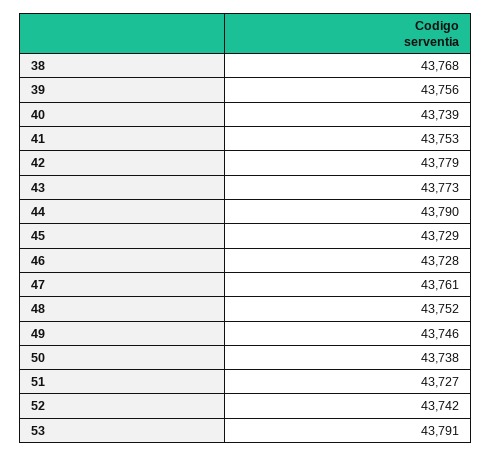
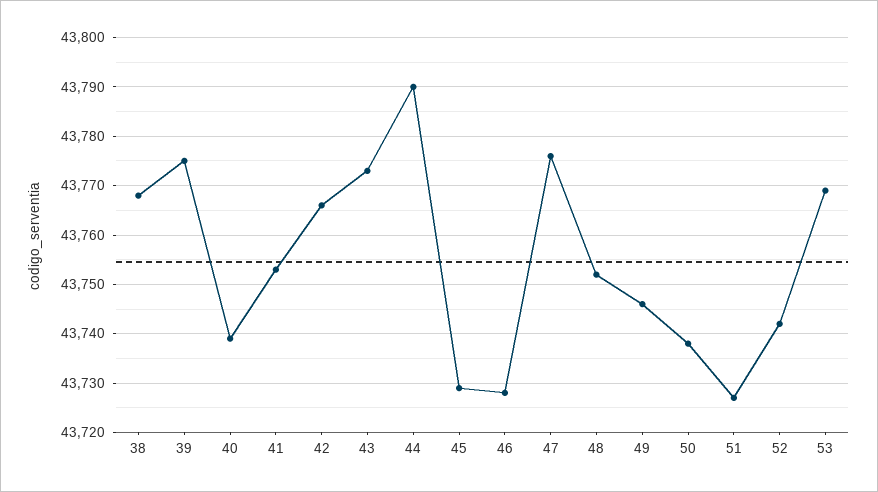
  {
    "38": 43768,
-   "39": 43756,
+   "39": 43775,
    "40": 43739,
    "41": 43753,
-   "42": 43779,
+   "42": 43765,
    "43": 43773,
    "44": 43790,
    "45": 43729,
    "46": 43728,
-   "47": 43761,
+   "47": 43775,
    "48": 43752,
    "49": 43746,
    "50": 43738,
    "51": 43727,
    "52": 43742,
-   "53": 43791
+   "53": 43770
  }

